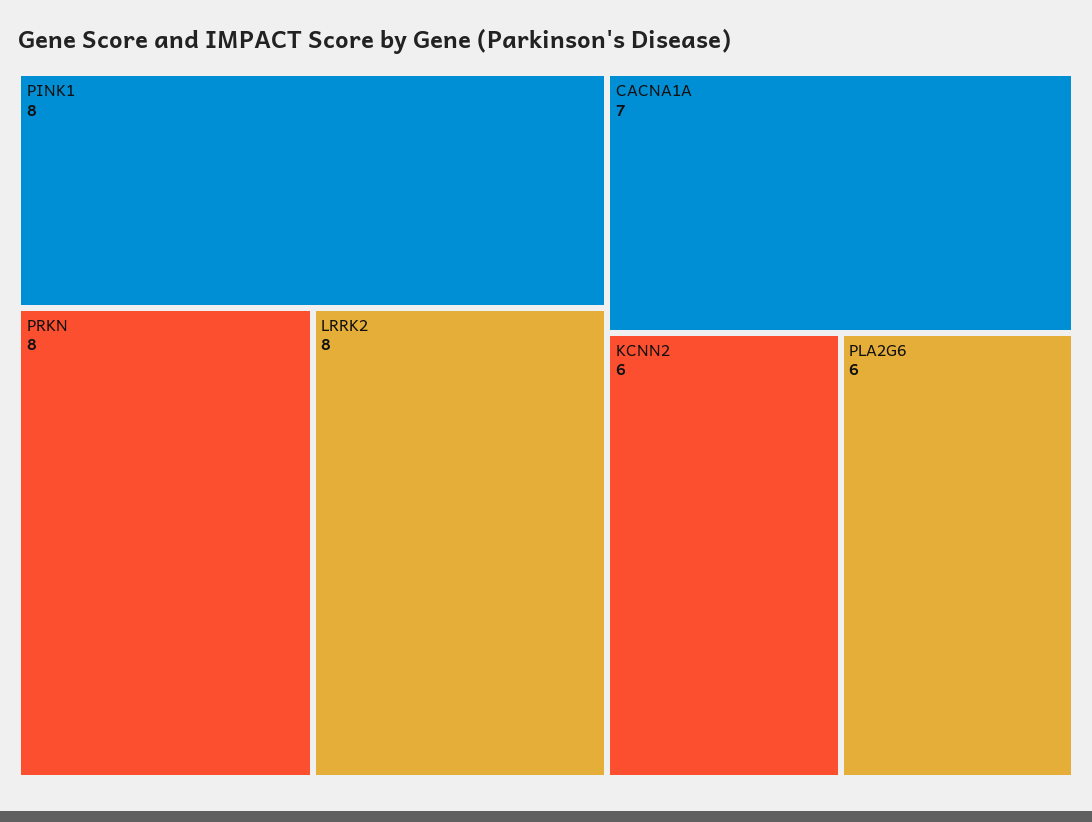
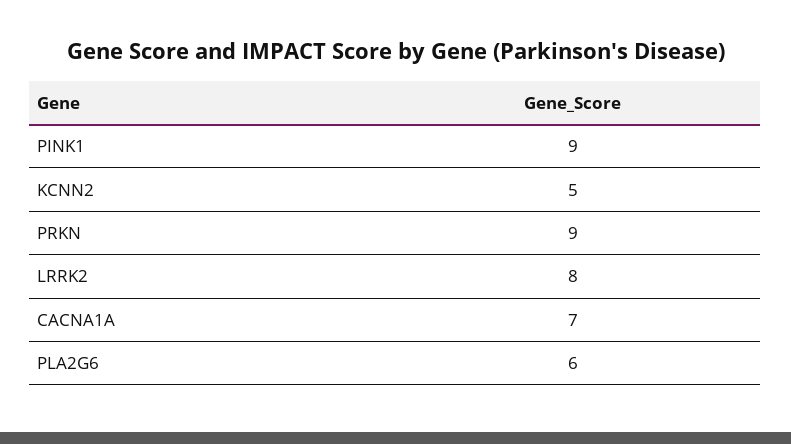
  {
-   "PINK1": 8,
+   "PINK1": 9,
-   "PRKN": 8,
+   "PRKN": 9,
    "LRRK2": 8,
    "CACNA1A": 7,
-   "KCNN2": 6,
+   "KCNN2": 5,
    "PLA2G6": 6
  }

